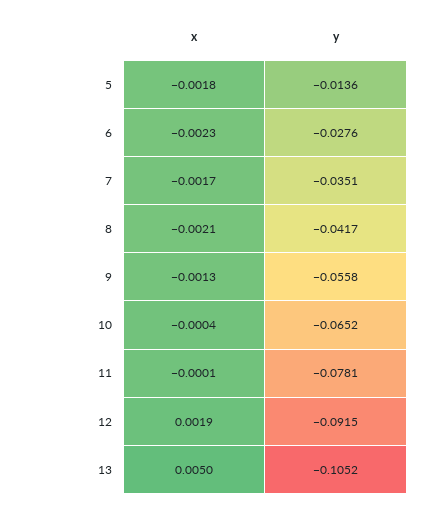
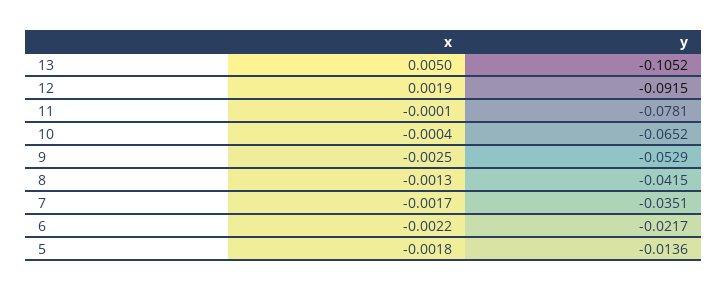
  {
    "x": {
      "5": -0.0018,
-     "6": -0.0023,
+     "6": -0.0022,
      "7": -0.0017,
-     "8": -0.0021,
+     "8": -0.0013,
-     "9": -0.0013,
+     "9": -0.0025,
      "10": -0.0004,
      "11": -0.0001,
      "12": 0.0019,
      "13": 0.005
    },
    "y": {
      "5": -0.0136,
-     "6": -0.0276,
+     "6": -0.0217,
      "7": -0.0351,
-     "8": -0.0417,
+     "8": -0.0415,
-     "9": -0.0558,
+     "9": -0.0529,
      "10": -0.0652,
      "11": -0.0781,
      "12": -0.0915,
      "13": -0.1052
    }
  }

